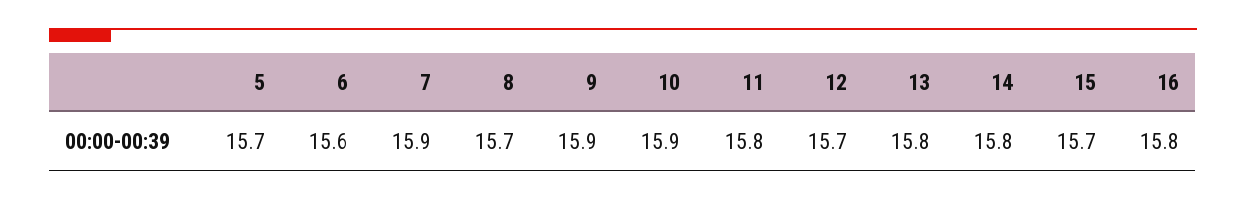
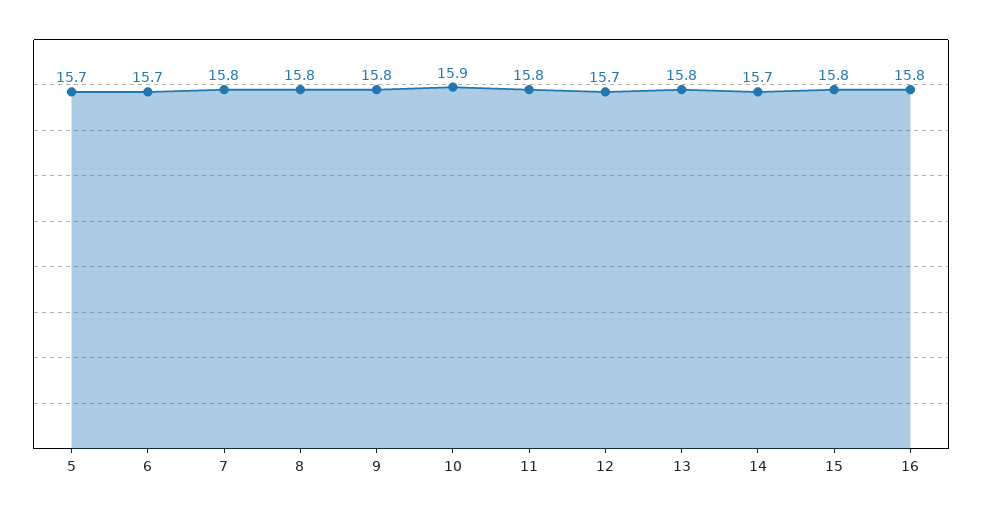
  {
    "5": 15.7,
-   "6": 15.6,
+   "6": 15.7,
-   "7": 15.9,
+   "7": 15.8,
-   "8": 15.7,
+   "8": 15.8,
-   "9": 15.9,
+   "9": 15.8,
    "10": 15.9,
    "11": 15.8,
    "12": 15.7,
    "13": 15.8,
-   "14": 15.8,
+   "14": 15.7,
-   "15": 15.7,
+   "15": 15.8,
    "16": 15.8
  }

